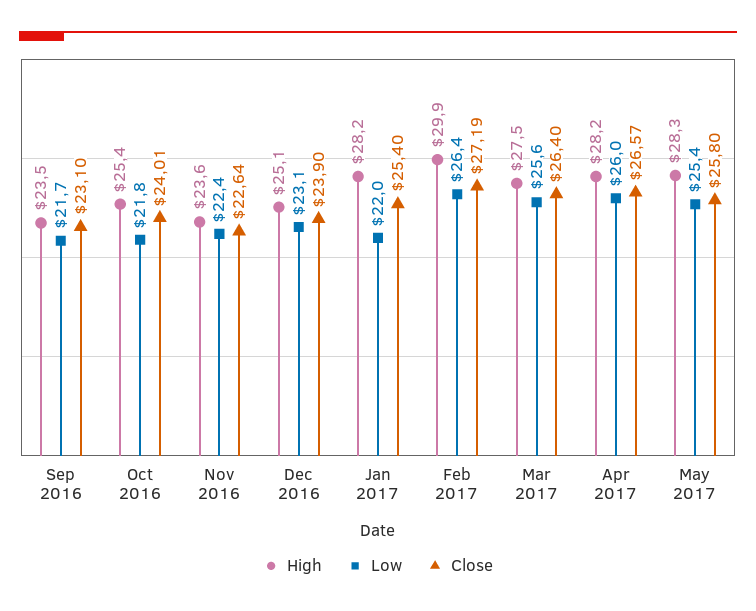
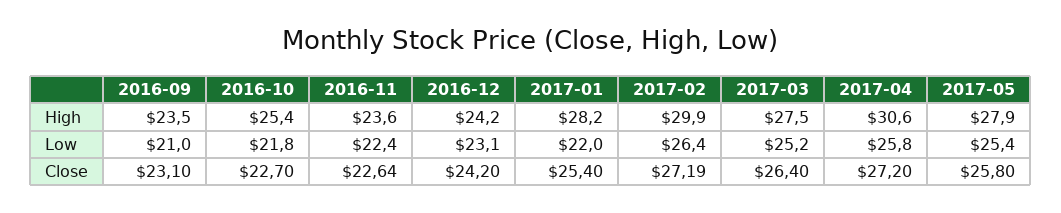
  {
    "High": {
      "Sep 2016": 23.5,
      "Oct 2016": 25.4,
      "Nov 2016": 23.6,
-     "Dec 2016": 25.1,
+     "Dec 2016": 24.2,
      "Jan 2017": 28.2,
      "Feb 2017": 29.9,
      "Mar 2017": 27.5,
-     "Apr 2017": 28.2,
+     "Apr 2017": 30.6,
-     "May 2017": 28.3
+     "May 2017": 27.9
    },
    "Low": {
-     "Sep 2016": 21.7,
+     "Sep 2016": 21,
      "Oct 2016": 21.8,
      "Nov 2016": 22.4,
      "Dec 2016": 23.1,
      "Jan 2017": 22,
      "Feb 2017": 26.4,
-     "Mar 2017": 25.6,
+     "Mar 2017": 25.2,
-     "Apr 2017": 26,
+     "Apr 2017": 25.8,
      "May 2017": 25.4
    },
    "Close": {
      "Sep 2016": 23.1,
-     "Oct 2016": 24.01,
+     "Oct 2016": 22.7,
      "Nov 2016": 22.64,
-     "Dec 2016": 23.9,
+     "Dec 2016": 24.2,
      "Jan 2017": 25.4,
      "Feb 2017": 27.19,
      "Mar 2017": 26.4,
-     "Apr 2017": 26.57,
+     "Apr 2017": 27.2,
      "May 2017": 25.8
    }
  }

